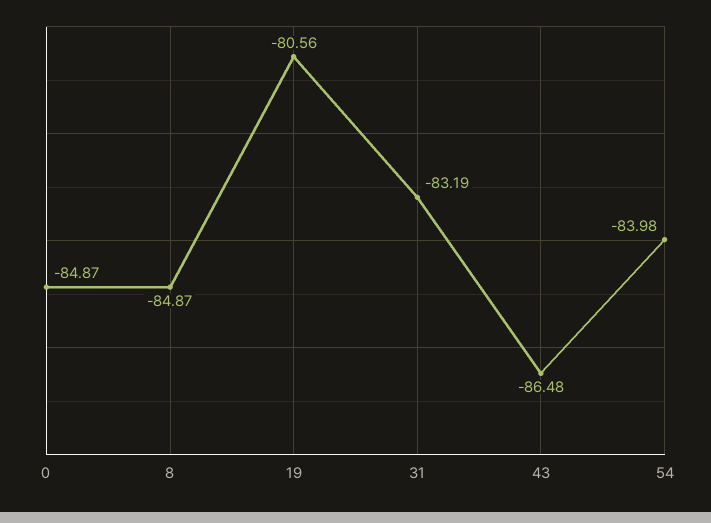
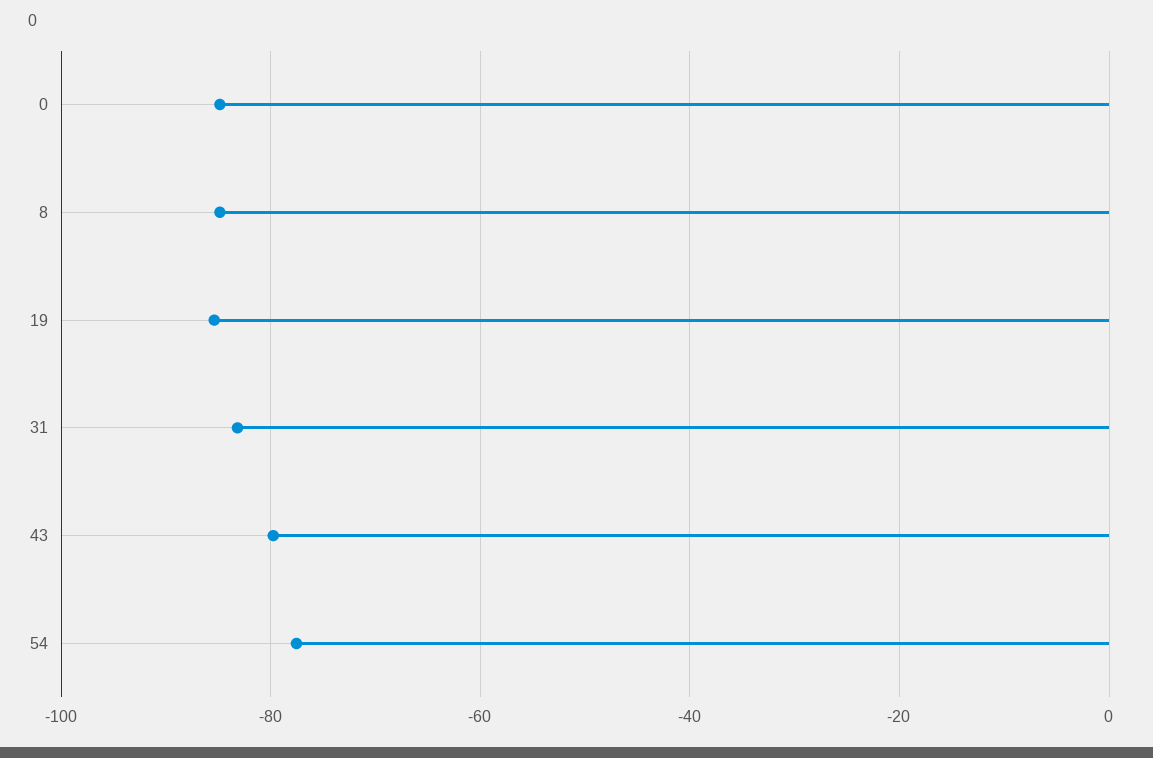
  {
    "0": -84.87,
    "8": -84.87,
-   "19": -80.56,
+   "19": -86,
    "31": -83.19,
-   "43": -86.48,
+   "43": -80,
-   "54": -83.98
+   "54": -78
  }

